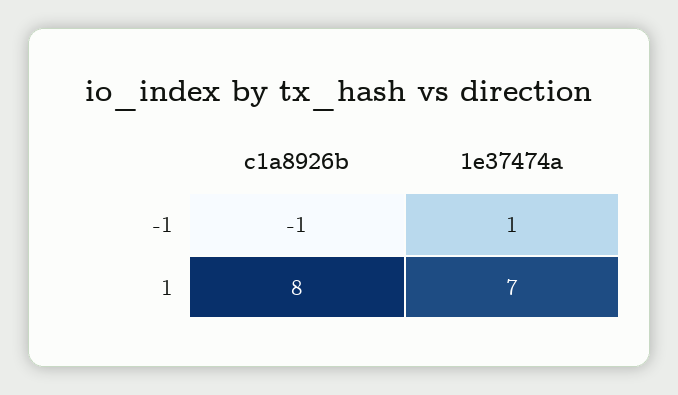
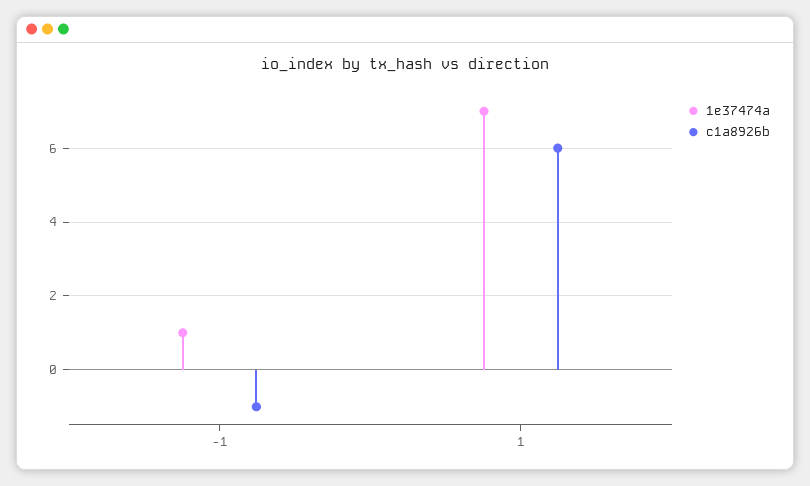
  {
    "c1a8926b": {
      "-1": -1,
-     "1": 8
+     "1": 6
    },
    "1e37474a": {
      "-1": 1,
      "1": 7
    }
  }

